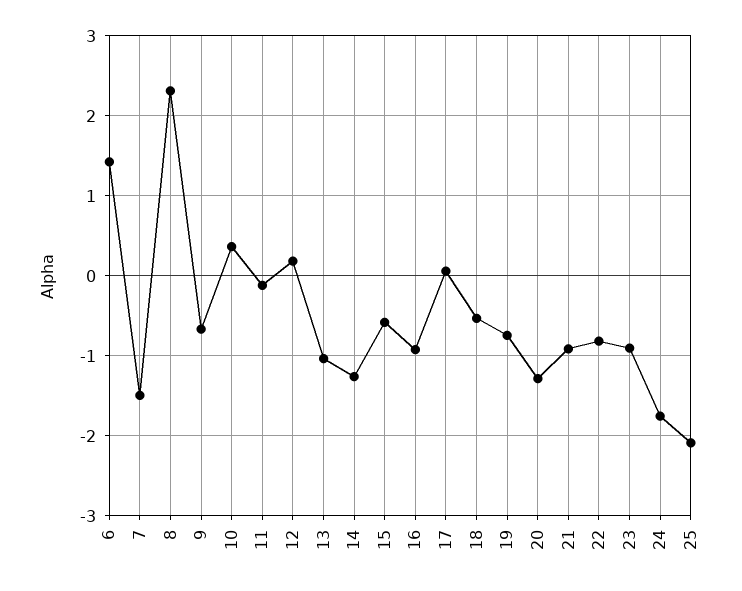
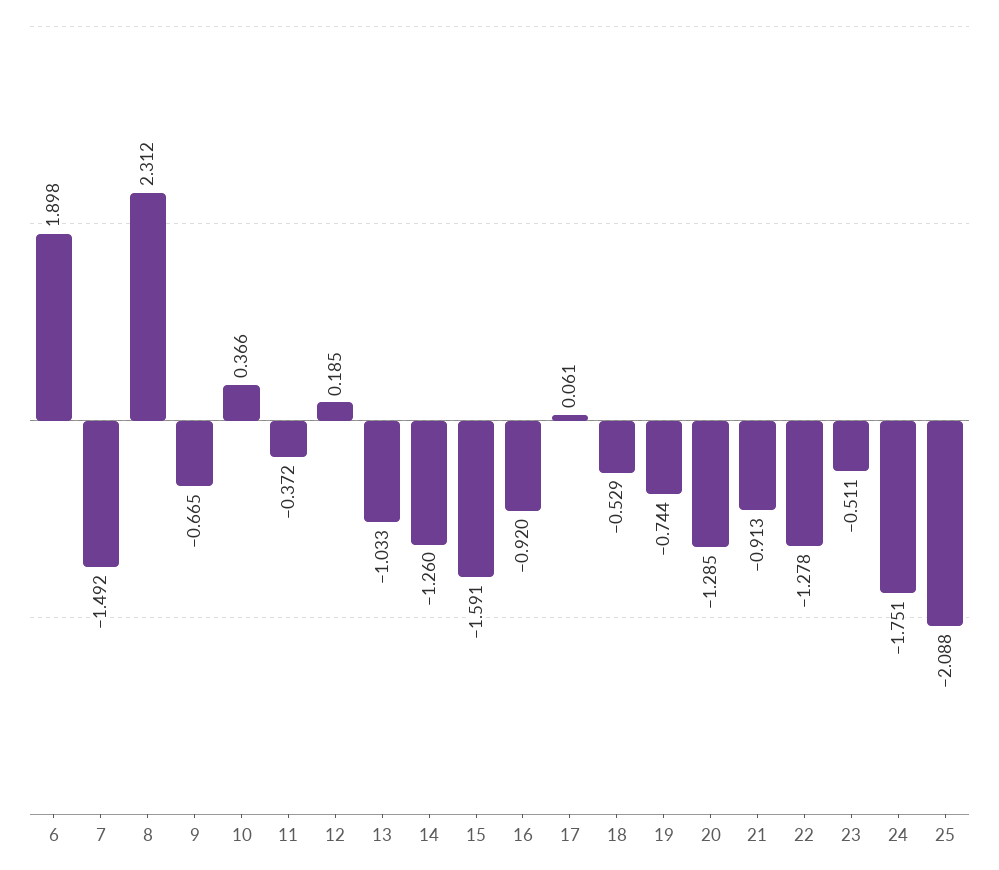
  {
-   "6": 1.4,
+   "6": 1.898,
    "7": -1.492,
    "8": 2.312,
    "9": -0.665,
    "10": 0.366,
-   "11": -0.1,
+   "11": -0.372,
    "12": 0.185,
    "13": -1.033,
    "14": -1.26,
-   "15": -0.6,
+   "15": -1.591,
    "16": -0.92,
    "17": 0.061,
    "18": -0.529,
    "19": -0.744,
    "20": -1.285,
    "21": -0.913,
-   "22": -0.8,
+   "22": -1.278,
-   "23": -0.9,
+   "23": -0.511,
    "24": -1.751,
    "25": -2.088
  }

